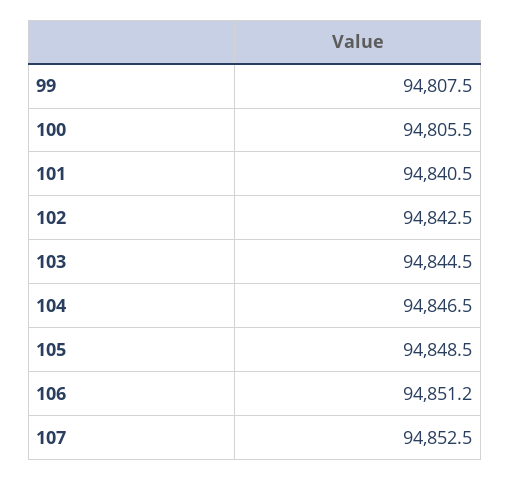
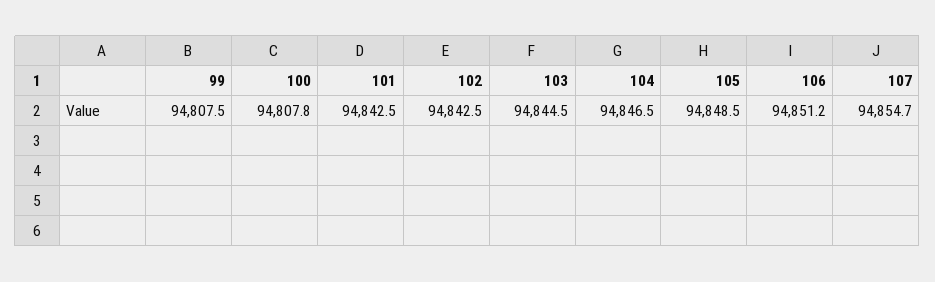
  {
    "99": 94807.5,
-   "100": 94805.5,
+   "100": 94807.8,
-   "101": 94840.5,
+   "101": 94842.5,
    "102": 94842.5,
    "103": 94844.5,
    "104": 94846.5,
    "105": 94848.5,
    "106": 94851.2,
-   "107": 94852.5
+   "107": 94854.7
  }

